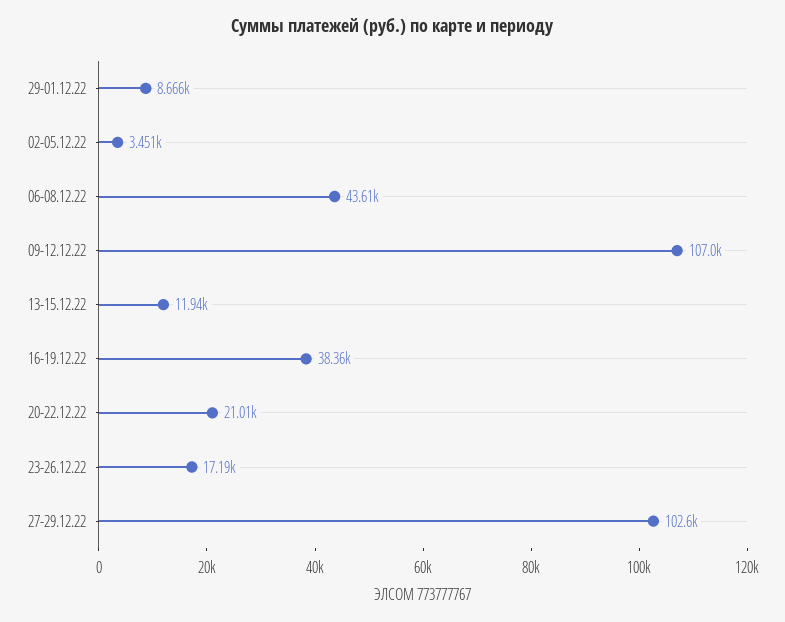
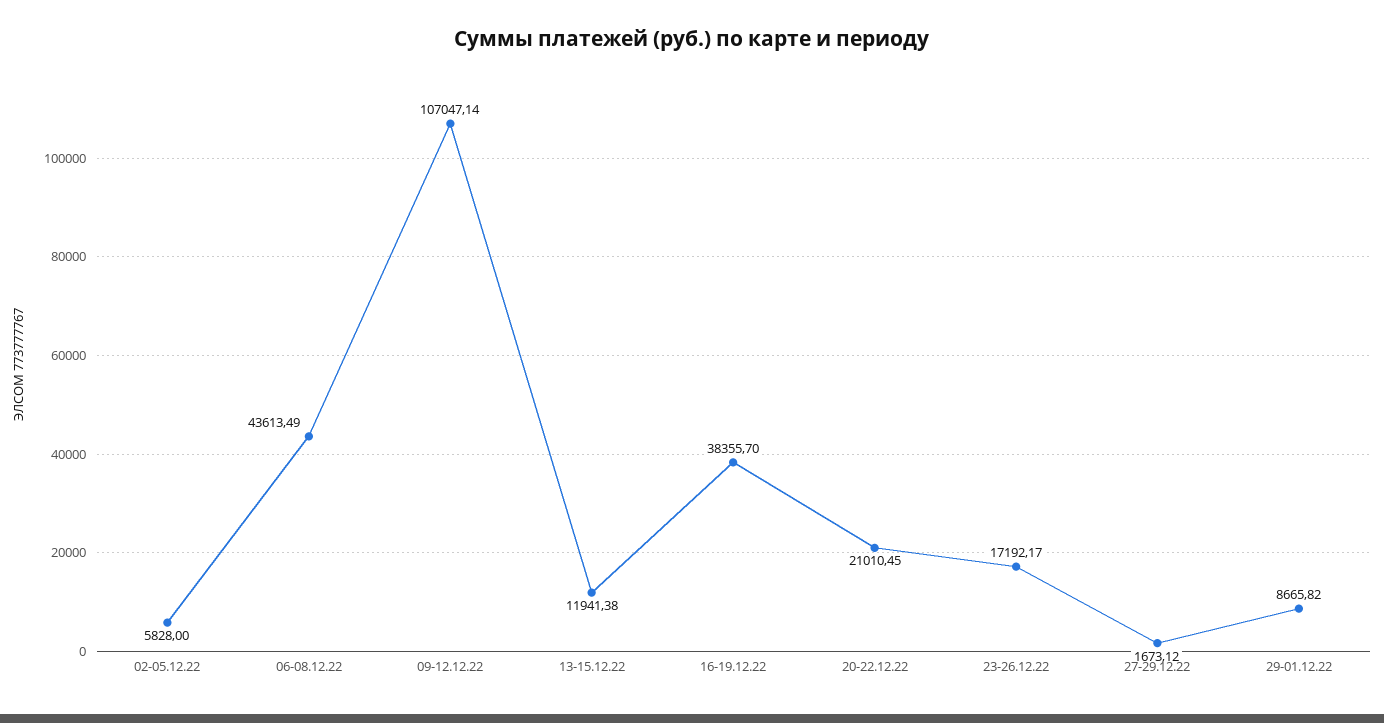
  {
    "29-01.12.22": 8665.82,
-   "02-05.12.22": 3451,
+   "02-05.12.22": 5828,
    "06-08.12.22": 43613.49,
    "09-12.12.22": 107047.14,
    "13-15.12.22": 11941.38,
    "16-19.12.22": 38355.7,
    "20-22.12.22": 21010.45,
    "23-26.12.22": 17192.17,
-   "27-29.12.22": 102600
+   "27-29.12.22": 1673.12
  }

